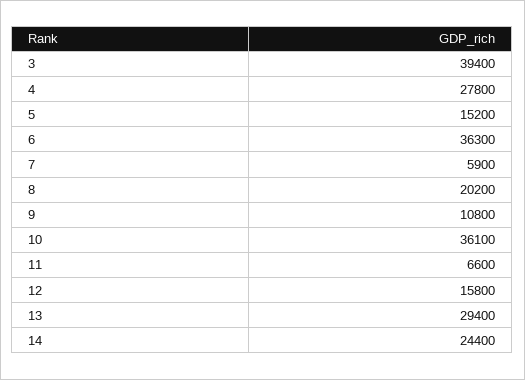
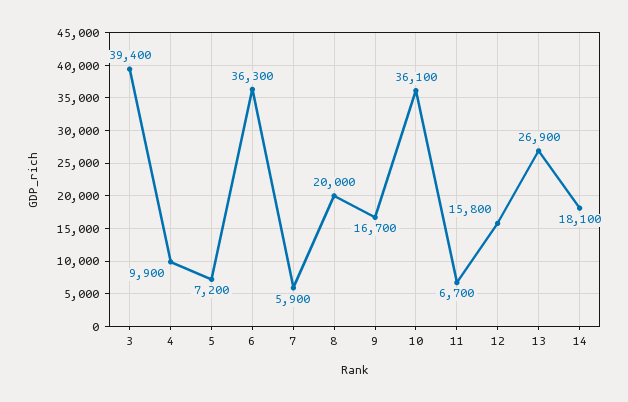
  {
    "3": 39400,
-   "4": 27800,
+   "4": 9900,
-   "5": 15200,
+   "5": 7200,
    "6": 36300,
    "7": 5900,
-   "8": 20200,
+   "8": 20000,
-   "9": 10800,
+   "9": 16700,
    "10": 36100,
-   "11": 6600,
+   "11": 6700,
    "12": 15800,
-   "13": 29400,
+   "13": 26900,
-   "14": 24400
+   "14": 18100
  }

